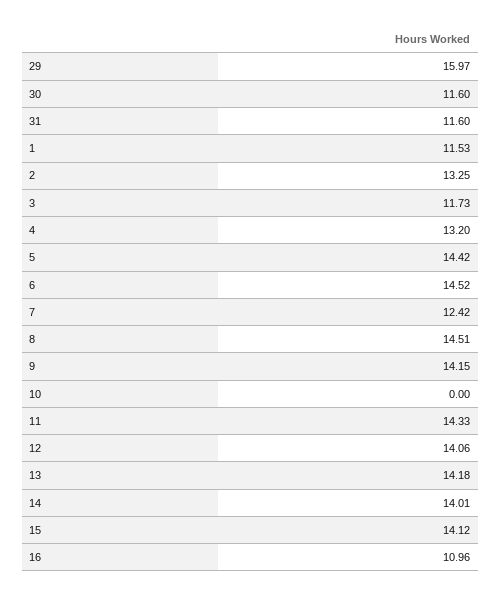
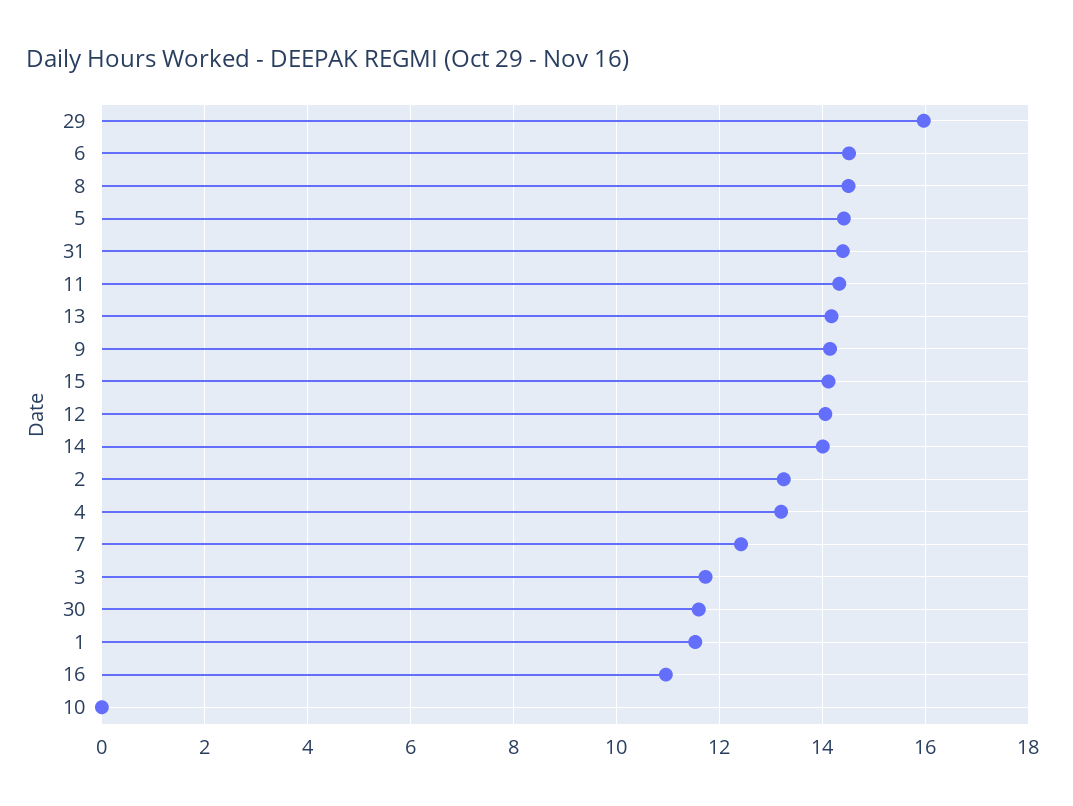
  {
    "29": 15.97,
    "30": 11.6,
-   "31": 11.6,
+   "31": 14.4,
    "1": 11.53,
    "2": 13.25,
    "3": 11.73,
    "4": 13.2,
    "5": 14.42,
    "6": 14.52,
    "7": 12.42,
    "8": 14.51,
    "9": 14.15,
    "10": 0,
    "11": 14.33,
    "12": 14.06,
    "13": 14.18,
    "14": 14.01,
    "15": 14.12,
    "16": 10.96
  }

